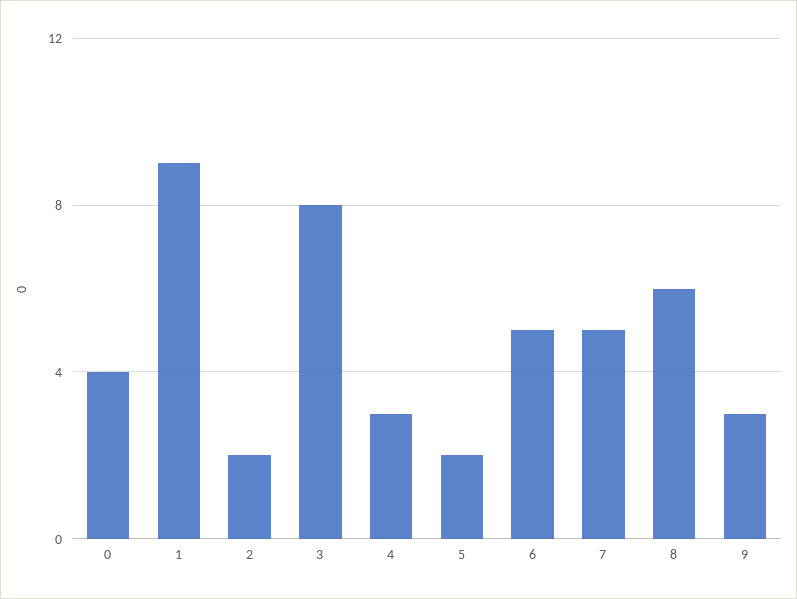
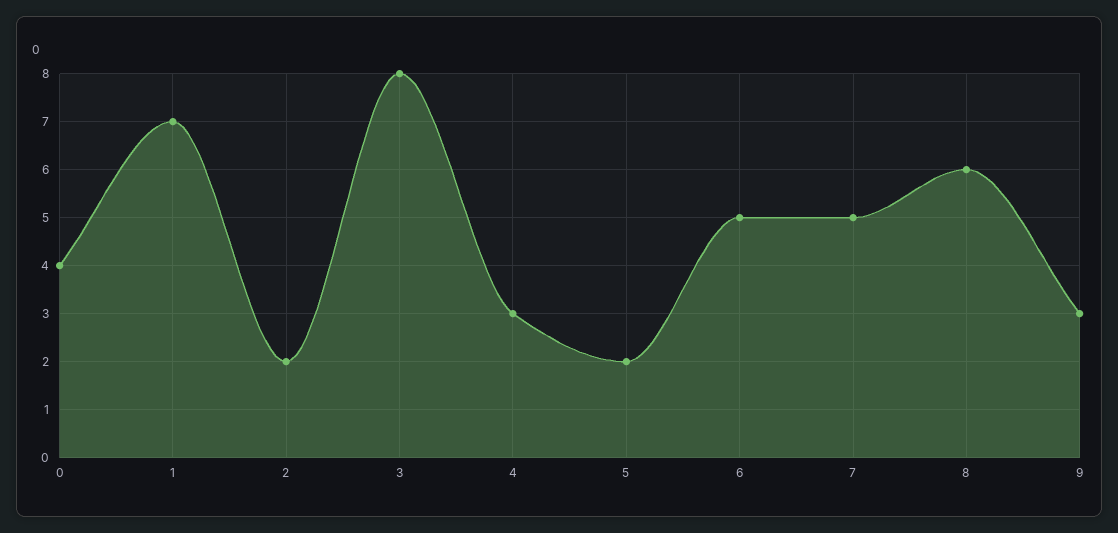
  {
    "0": 4,
-   "1": 9,
+   "1": 7,
    "2": 2,
    "3": 8,
    "4": 3,
    "5": 2,
    "6": 5,
    "7": 5,
    "8": 6,
    "9": 3
  }

